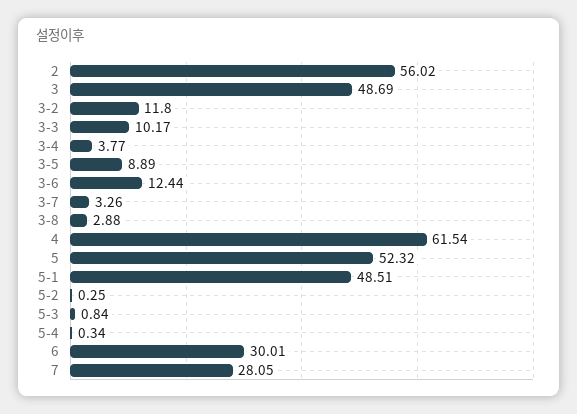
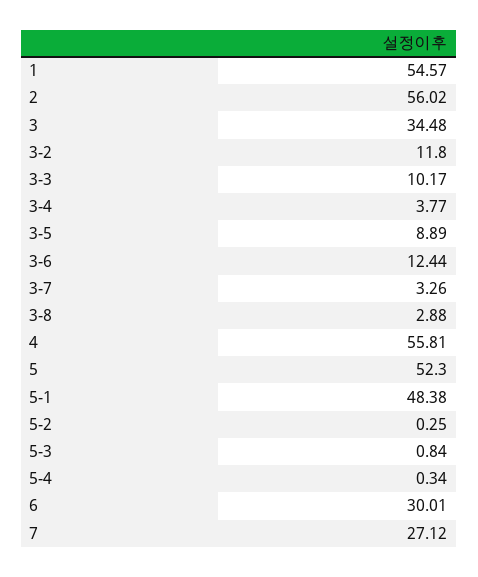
  {
    "2": 56.02,
-   "3": 48.69,
+   "3": 34.48,
    "3-2": 11.8,
    "3-3": 10.17,
    "3-4": 3.77,
    "3-5": 8.89,
    "3-6": 12.44,
    "3-7": 3.26,
    "3-8": 2.88,
-   "4": 61.54,
+   "4": 55.81,
-   "5": 52.32,
+   "5": 52.3,
-   "5-1": 48.51,
+   "5-1": 48.38,
    "5-2": 0.25,
    "5-3": 0.84,
    "5-4": 0.34,
    "6": 30.01,
-   "7": 28.05
+   "7": 27.12,
+   "1": 54.57
  }

